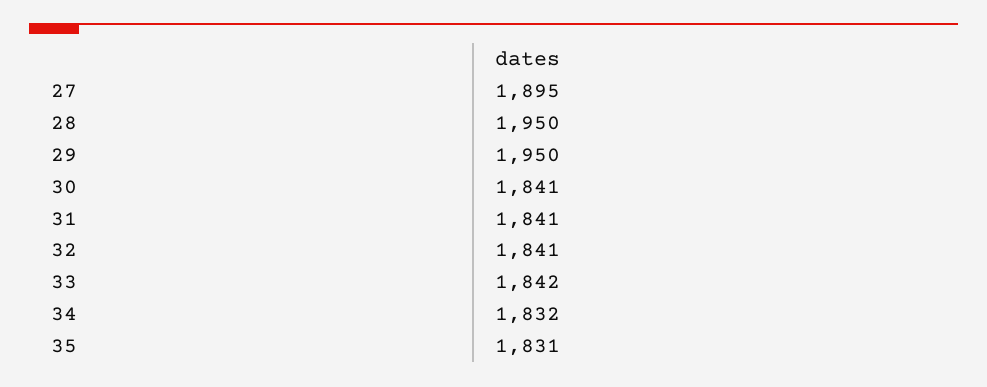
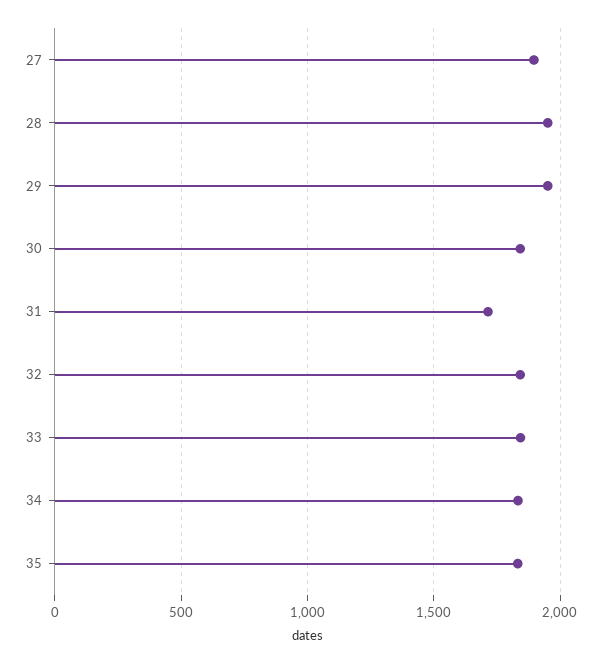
  {
    "27": 1895,
    "28": 1950,
    "29": 1950,
    "30": 1841,
-   "31": 1841,
+   "31": 1700,
    "32": 1841,
    "33": 1842,
    "34": 1832,
    "35": 1831
  }

